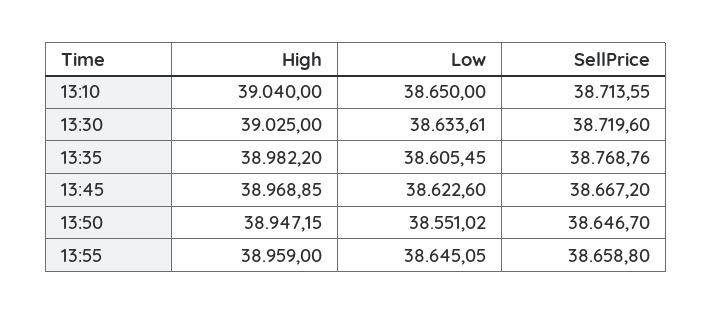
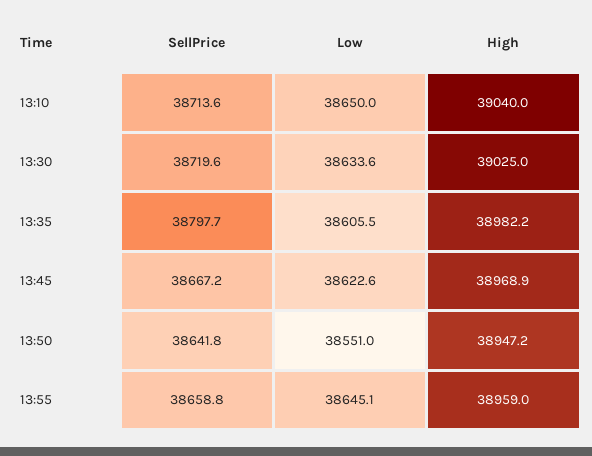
  {
    "High": {
      "13:10": 39040,
      "13:30": 39025,
      "13:35": 38982.2,
      "13:45": 38968.85,
      "13:50": 38947.15,
      "13:55": 38959
    },
    "Low": {
      "13:10": 38650,
      "13:30": 38633.61,
      "13:35": 38605.45,
      "13:45": 38622.6,
      "13:50": 38551.02,
      "13:55": 38645.05
    },
    "SellPrice": {
      "13:10": 38713.55,
      "13:30": 38719.6,
-     "13:35": 38768.76,
+     "13:35": 38797.7,
      "13:45": 38667.2,
-     "13:50": 38646.7,
+     "13:50": 38641.8,
      "13:55": 38658.8
    }
  }

